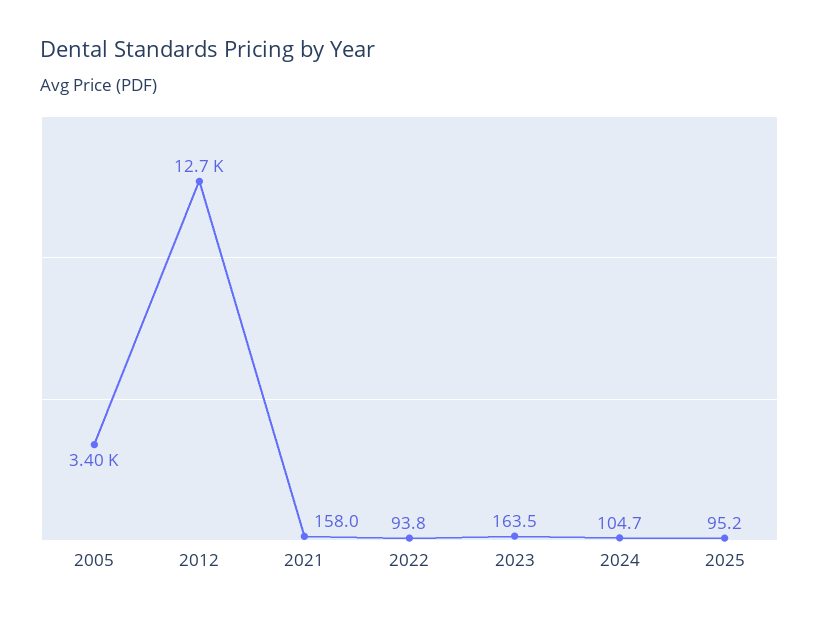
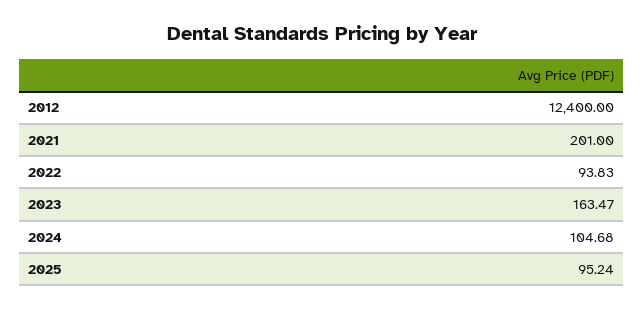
  {
-   "2005": 3400,
-   "2012": 12700,
+   "2012": 12400,
-   "2021": 158,
+   "2021": 201,
    "2022": 93.83,
    "2023": 163.47,
    "2024": 104.68,
    "2025": 95.24
  }

